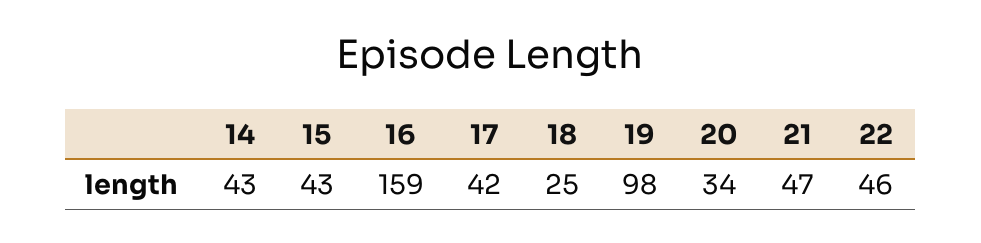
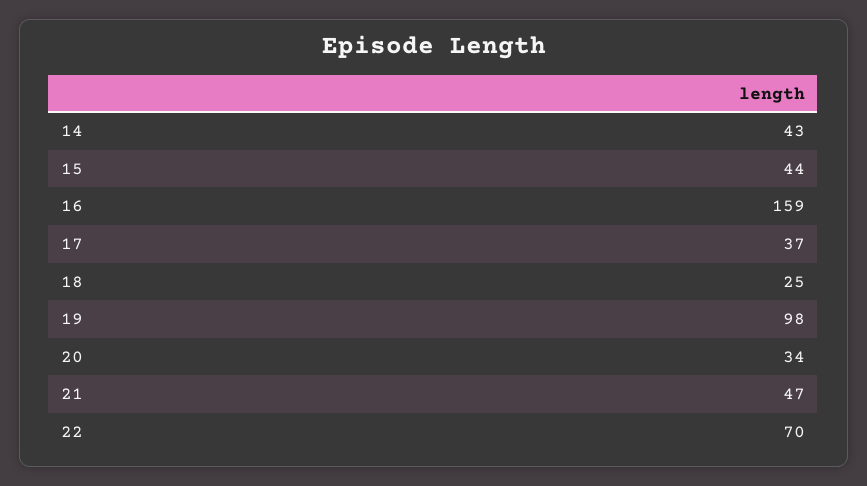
  {
    "14": 43,
-   "15": 43,
+   "15": 44,
    "16": 159,
-   "17": 42,
+   "17": 37,
    "18": 25,
    "19": 98,
    "20": 34,
    "21": 47,
-   "22": 46
+   "22": 70
  }

